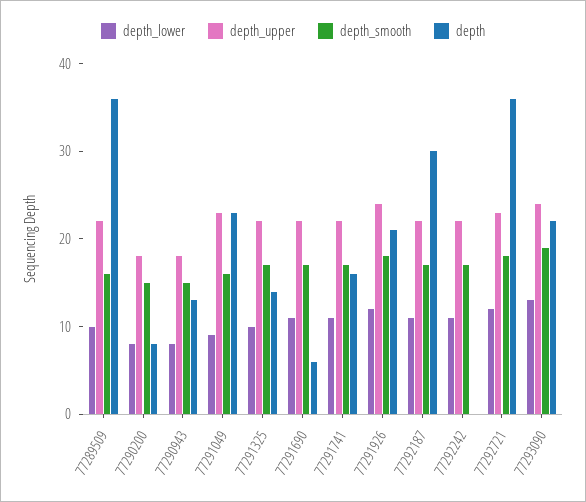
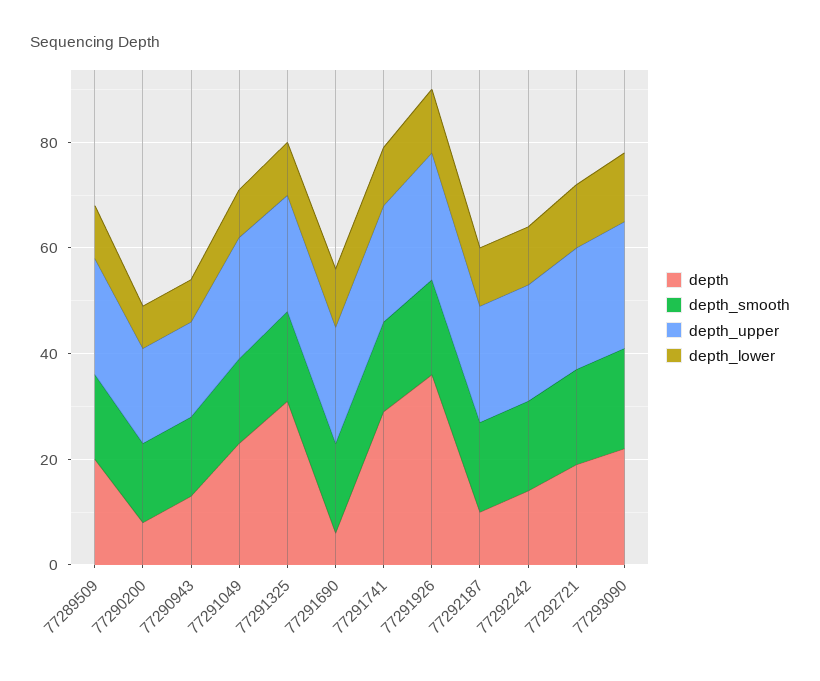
  {
    "depth_lower": {
      "77289509": 10,
      "77290200": 8,
      "77290943": 8,
      "77291049": 9,
      "77291325": 10,
      "77291690": 11,
      "77291741": 11,
      "77291926": 12,
      "77292187": 11,
      "77292242": 11,
      "77292721": 12,
      "77293090": 13
    },
    "depth_upper": {
      "77289509": 22,
      "77290200": 18,
      "77290943": 18,
      "77291049": 23,
      "77291325": 22,
      "77291690": 22,
      "77291741": 22,
      "77291926": 24,
      "77292187": 22,
      "77292242": 22,
      "77292721": 23,
      "77293090": 24
    },
    "depth_smooth": {
      "77289509": 16,
      "77290200": 15,
      "77290943": 15,
      "77291049": 16,
      "77291325": 17,
      "77291690": 17,
      "77291741": 17,
      "77291926": 18,
      "77292187": 17,
      "77292242": 17,
      "77292721": 18,
      "77293090": 19
    },
    "depth": {
-     "77289509": 36,
+     "77289509": 20,
      "77290200": 8,
      "77290943": 13,
      "77291049": 23,
-     "77291325": 14,
+     "77291325": 30,
      "77291690": 6,
-     "77291741": 16,
+     "77291741": 30,
-     "77291926": 21,
+     "77291926": 35,
-     "77292187": 30,
+     "77292187": 10,
-     "77292242": 0,
+     "77292242": 15,
-     "77292721": 36,
+     "77292721": 20,
      "77293090": 22
    }
  }

